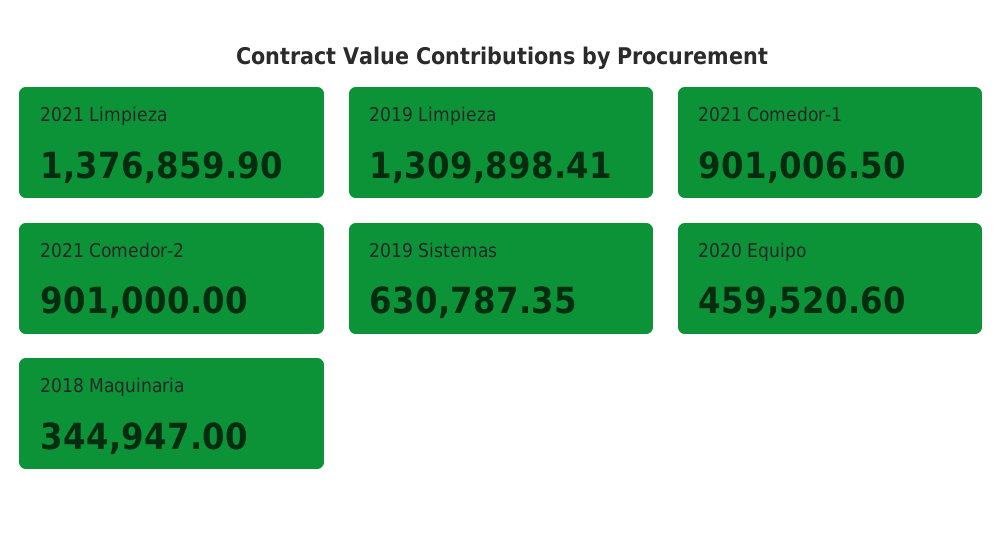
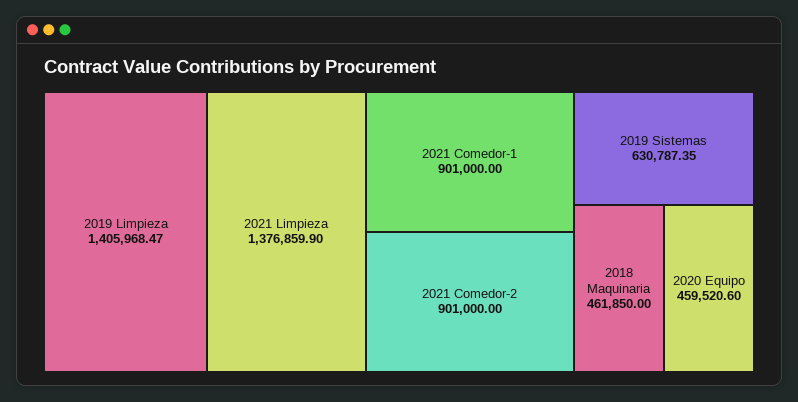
  {
    "2021 Limpieza": 1376859.9,
-   "2019 Limpieza": 1309898.41,
+   "2019 Limpieza": 1405968.47,
-   "2021 Comedor-1": 901006.5,
+   "2021 Comedor-1": 901000,
    "2021 Comedor-2": 901000,
    "2019 Sistemas": 630787.35,
    "2020 Equipo": 459520.6,
-   "2018 Maquinaria": 344947
+   "2018 Maquinaria": 461850
  }

